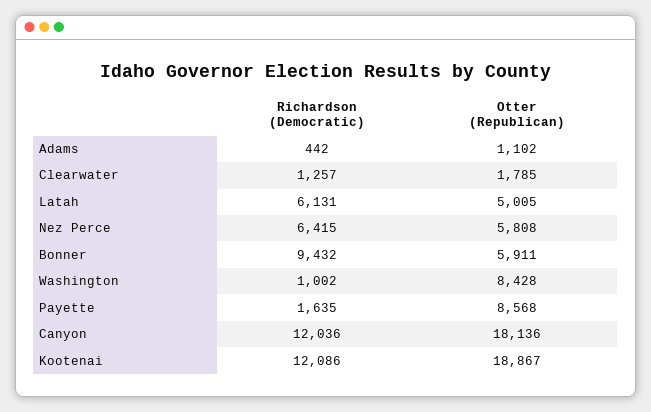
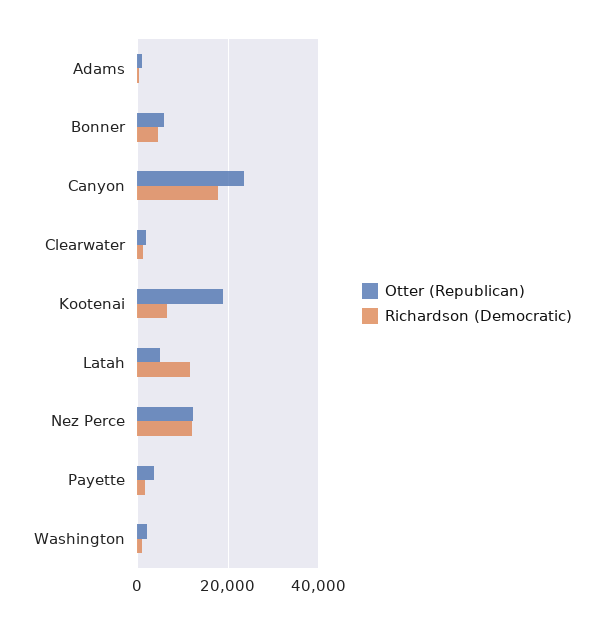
  {
    "Richardson (Democratic)": {
      "Adams": 442,
      "Clearwater": 1257,
-     "Latah": 6131,
+     "Latah": 12000,
-     "Nez Perce": 6415,
+     "Nez Perce": 12000,
-     "Bonner": 9432,
+     "Bonner": 4000,
      "Washington": 1002,
      "Payette": 1635,
-     "Canyon": 12036,
+     "Canyon": 18000,
-     "Kootenai": 12086
+     "Kootenai": 6000
    },
    "Otter (Republican)": {
      "Adams": 1102,
      "Clearwater": 1785,
      "Latah": 5005,
-     "Nez Perce": 5808,
+     "Nez Perce": 12000,
      "Bonner": 5911,
-     "Washington": 8428,
+     "Washington": 2000,
-     "Payette": 8568,
+     "Payette": 4000,
-     "Canyon": 18136,
+     "Canyon": 24000,
      "Kootenai": 18867
    }
  }

